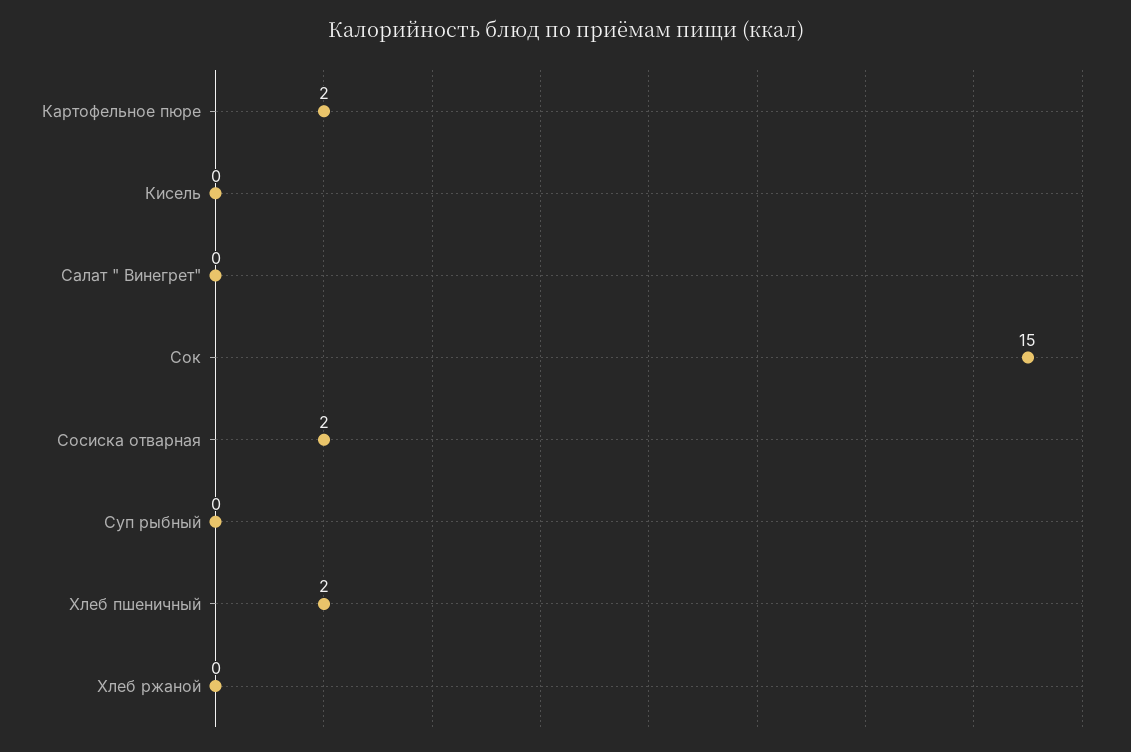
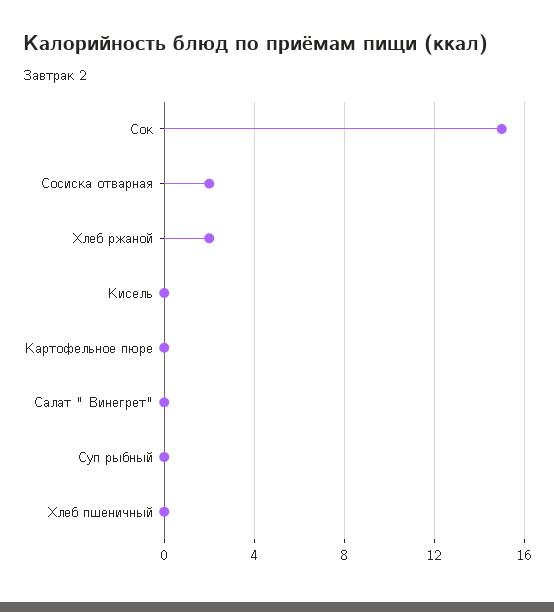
  {
-   "Картофельное пюре": 2,
+   "Картофельное пюре": 0,
    "Кисель": 0,
    "Салат \" Винегрет\"": 0,
    "Сок": 15,
    "Сосиска отварная": 2,
    "Суп рыбный": 0,
-   "Хлеб пшеничный": 2,
+   "Хлеб пшеничный": 0,
-   "Хлеб ржаной": 0
+   "Хлеб ржаной": 2
  }

